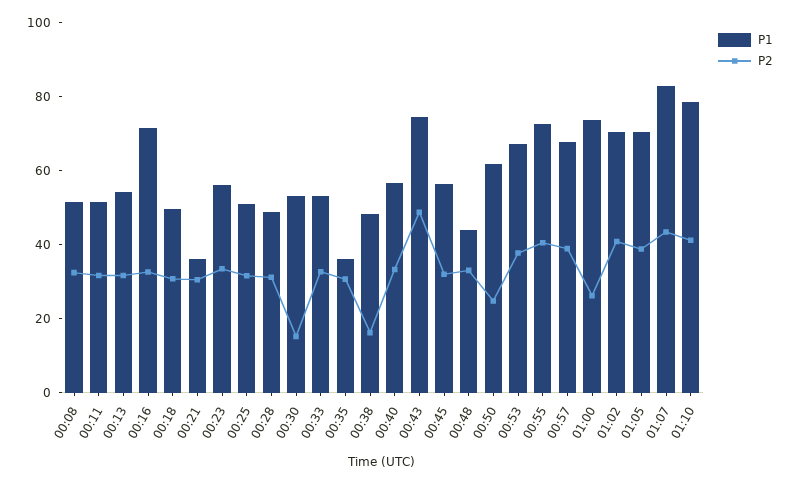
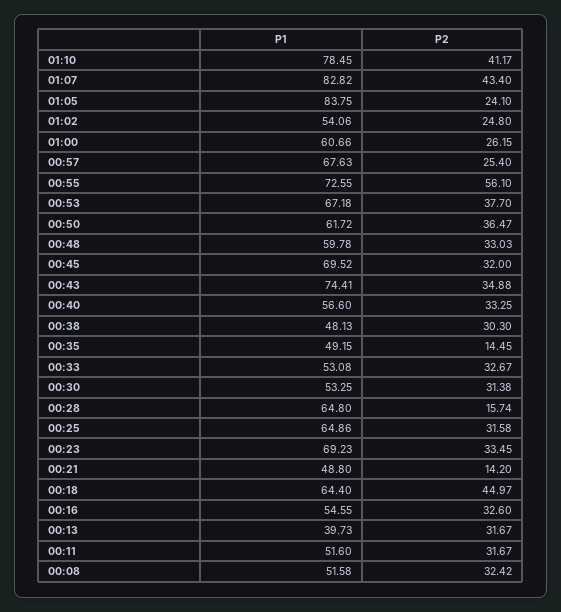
  {
    "P1": {
      "00:08": 51.58,
      "00:11": 51.6,
-     "00:13": 55,
+     "00:13": 39.73,
-     "00:16": 70,
+     "00:16": 54.55,
-     "00:18": 50,
+     "00:18": 64.4,
-     "00:21": 35,
+     "00:21": 48.8,
-     "00:23": 55,
+     "00:23": 69.23,
-     "00:25": 50,
+     "00:25": 64.86,
-     "00:28": 50,
+     "00:28": 64.8,
      "00:30": 53.25,
      "00:33": 53.08,
-     "00:35": 35,
+     "00:35": 49.15,
      "00:38": 48.13,
      "00:40": 56.6,
      "00:43": 74.41,
-     "00:45": 55,
+     "00:45": 69.52,
-     "00:48": 45,
+     "00:48": 59.78,
      "00:50": 61.72,
      "00:53": 67.18,
      "00:55": 72.55,
      "00:57": 67.63,
-     "01:00": 75,
+     "01:00": 60.66,
-     "01:02": 70,
+     "01:02": 54.06,
-     "01:05": 70,
+     "01:05": 83.75,
      "01:07": 82.82,
      "01:10": 78.45
    },
    "P2": {
      "00:08": 32.42,
      "00:11": 31.67,
      "00:13": 31.67,
      "00:16": 32.6,
-     "00:18": 30,
+     "00:18": 44.97,
-     "00:21": 30,
+     "00:21": 14.2,
      "00:23": 33.45,
      "00:25": 31.58,
-     "00:28": 30,
+     "00:28": 15.74,
-     "00:30": 15,
+     "00:30": 31.38,
      "00:33": 32.67,
-     "00:35": 30,
+     "00:35": 14.45,
-     "00:38": 15,
+     "00:38": 30.3,
      "00:40": 33.25,
-     "00:43": 50,
+     "00:43": 34.88,
      "00:45": 32,
      "00:48": 33.03,
-     "00:50": 25,
+     "00:50": 36.47,
      "00:53": 37.7,
-     "00:55": 40,
+     "00:55": 56.1,
-     "00:57": 40,
+     "00:57": 25.4,
      "01:00": 26.15,
-     "01:02": 40,
+     "01:02": 24.8,
-     "01:05": 40,
+     "01:05": 24.1,
      "01:07": 43.4,
      "01:10": 41.17
    }
  }

